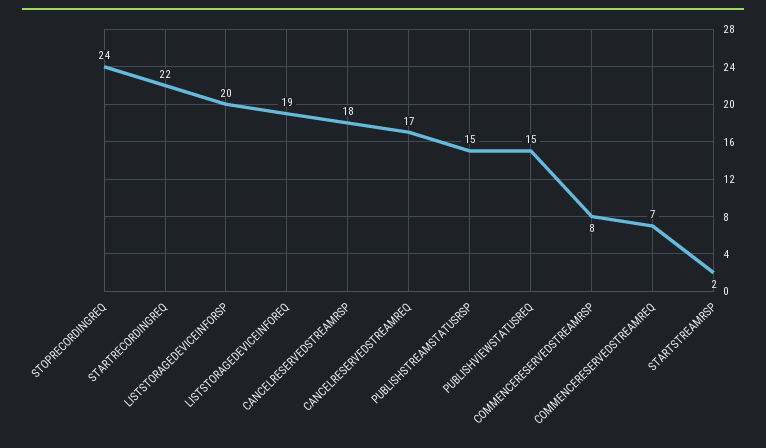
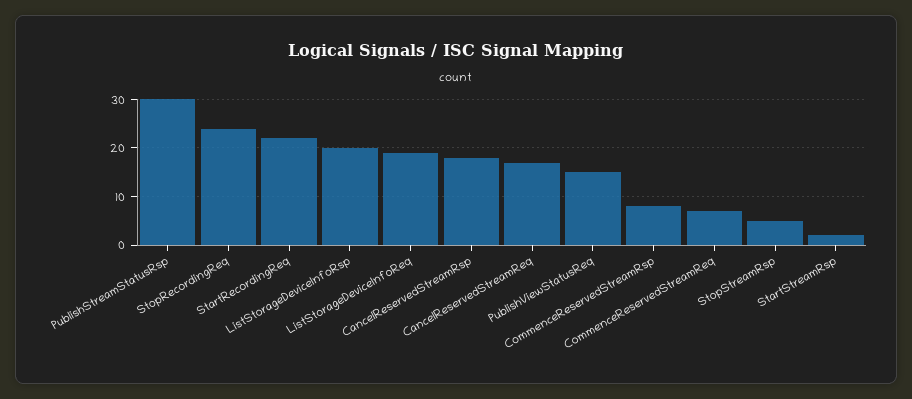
  {
    "STOPRECORDINGREQ": 24,
    "STARTRECORDINGREQ": 22,
    "LISTSTORAGEDEVICEINFORSP": 20,
    "LISTSTORAGEDEVICEINFOREQ": 19,
    "CANCELRESERVEDSTREAMRSP": 18,
    "CANCELRESERVEDSTREAMREQ": 17,
-   "PUBLISHSTREAMSTATUSRSP": 15,
+   "PUBLISHSTREAMSTATUSRSP": 30,
    "PUBLISHVIEWSTATUSREQ": 15,
    "COMMENCERESERVEDSTREAMRSP": 8,
    "COMMENCERESERVEDSTREAMREQ": 7,
-   "STARTSTREAMRSP": 2
+   "STARTSTREAMRSP": 2,
+   "StopStreamRsp": 5
  }

